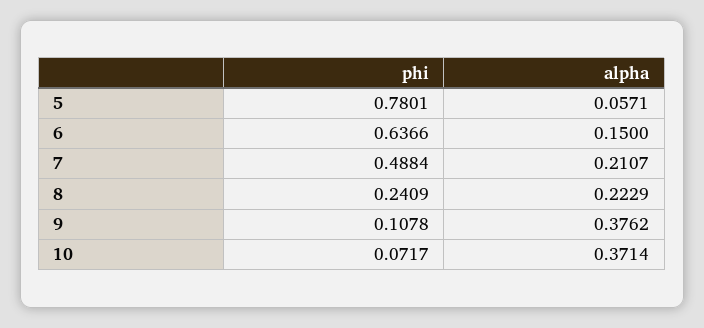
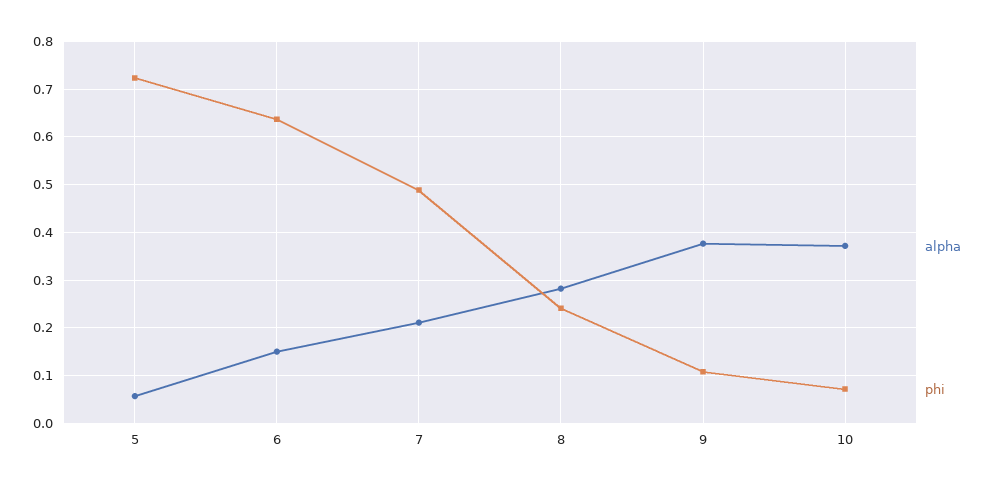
  {
    "phi": {
-     "5": 0.7801,
+     "5": 0.72,
      "6": 0.6366,
      "7": 0.4884,
      "8": 0.2409,
      "9": 0.1078,
      "10": 0.0717
    },
    "alpha": {
      "5": 0.0571,
      "6": 0.15,
      "7": 0.2107,
-     "8": 0.2229,
+     "8": 0.28,
      "9": 0.3762,
      "10": 0.3714
    }
  }

